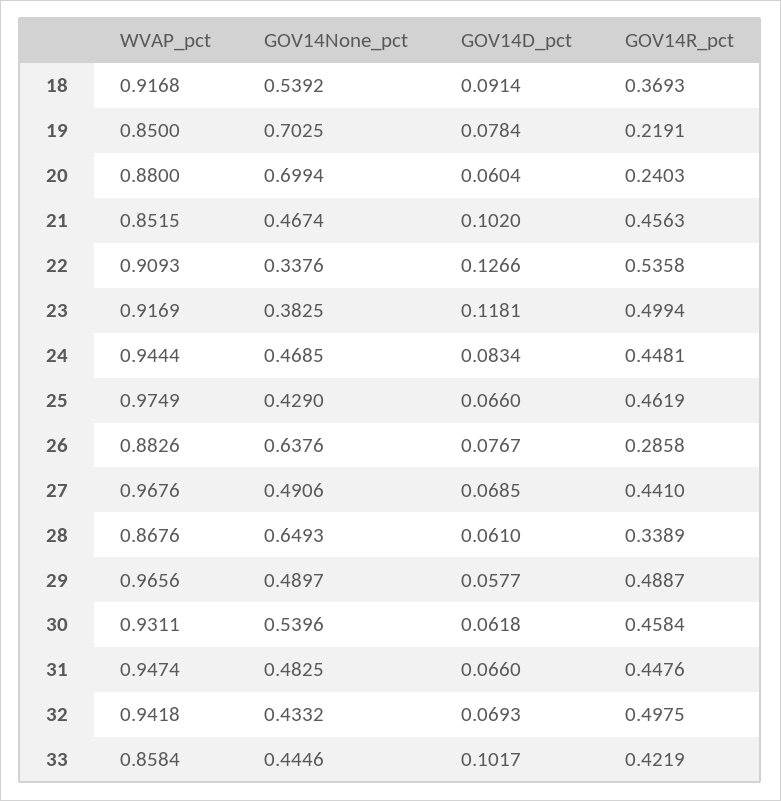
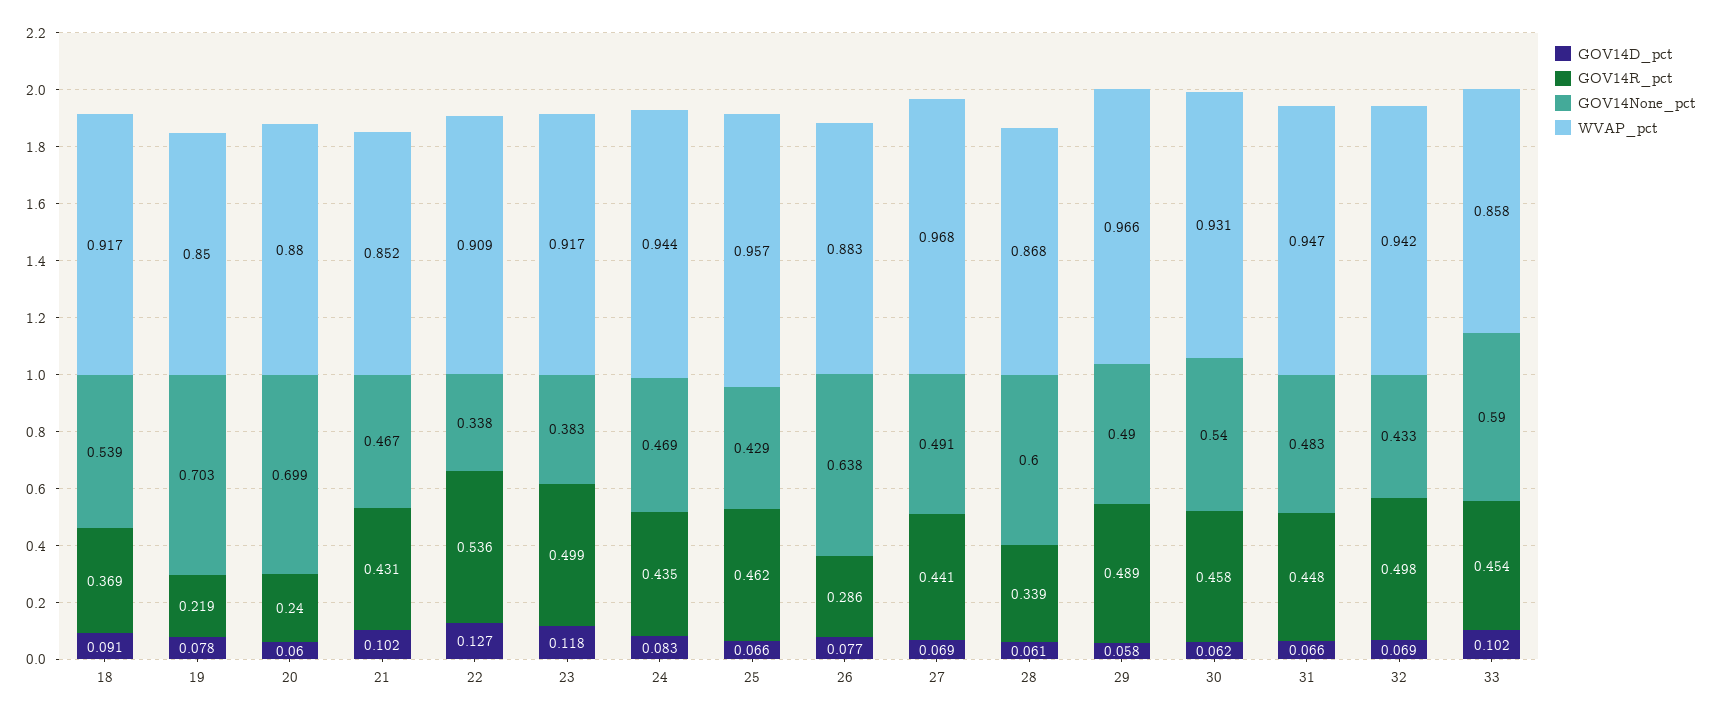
  {
    "WVAP_pct": {
      "18": 0.9168,
      "19": 0.85,
      "20": 0.88,
      "21": 0.8515,
      "22": 0.9093,
      "23": 0.9169,
      "24": 0.9444,
-     "25": 0.9749,
+     "25": 0.957,
      "26": 0.8826,
      "27": 0.9676,
      "28": 0.8676,
      "29": 0.9656,
      "30": 0.9311,
      "31": 0.9474,
      "32": 0.9418,
      "33": 0.8584
    },
    "GOV14None_pct": {
      "18": 0.5392,
      "19": 0.7025,
      "20": 0.6994,
      "21": 0.4674,
      "22": 0.3376,
      "23": 0.3825,
      "24": 0.4685,
      "25": 0.429,
      "26": 0.6376,
      "27": 0.4906,
-     "28": 0.6493,
+     "28": 0.6,
      "29": 0.4897,
      "30": 0.5396,
      "31": 0.4825,
      "32": 0.4332,
-     "33": 0.4446
+     "33": 0.59
    },
    "GOV14D_pct": {
      "18": 0.0914,
      "19": 0.0784,
      "20": 0.0604,
      "21": 0.102,
      "22": 0.1266,
      "23": 0.1181,
      "24": 0.0834,
      "25": 0.066,
      "26": 0.0767,
      "27": 0.0685,
      "28": 0.061,
      "29": 0.0577,
      "30": 0.0618,
      "31": 0.066,
      "32": 0.0693,
      "33": 0.1017
    },
    "GOV14R_pct": {
      "18": 0.3693,
      "19": 0.2191,
      "20": 0.2403,
-     "21": 0.4563,
+     "21": 0.431,
      "22": 0.5358,
      "23": 0.4994,
-     "24": 0.4481,
+     "24": 0.435,
      "25": 0.4619,
      "26": 0.2858,
      "27": 0.441,
      "28": 0.3389,
      "29": 0.4887,
      "30": 0.4584,
      "31": 0.4476,
      "32": 0.4975,
-     "33": 0.4219
+     "33": 0.454
    }
  }

